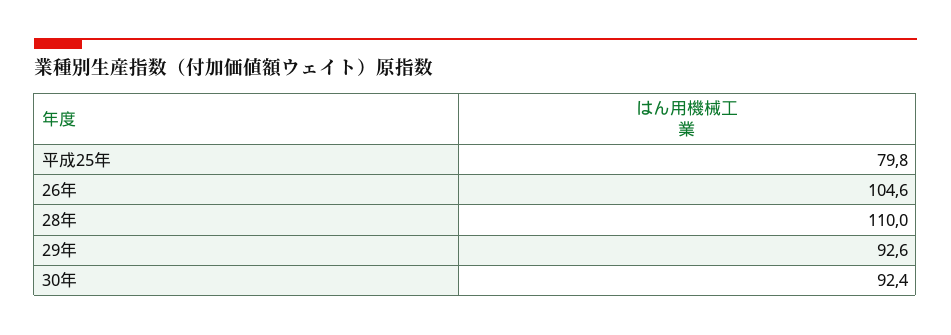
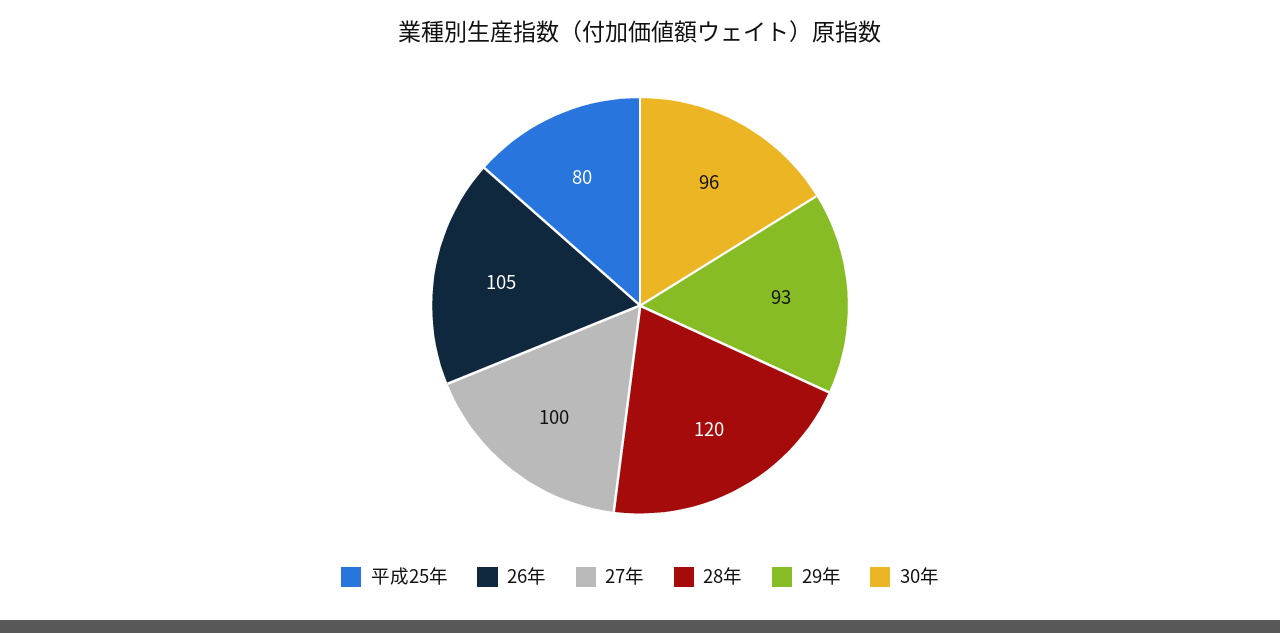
  {
    "平成25年": 79.8,
    "26年": 104.6,
-   "28年": 110,
+   "28年": 120,
    "29年": 92.6,
-   "30年": 92.4
+   "30年": 96,
+   "27年": 100
  }

